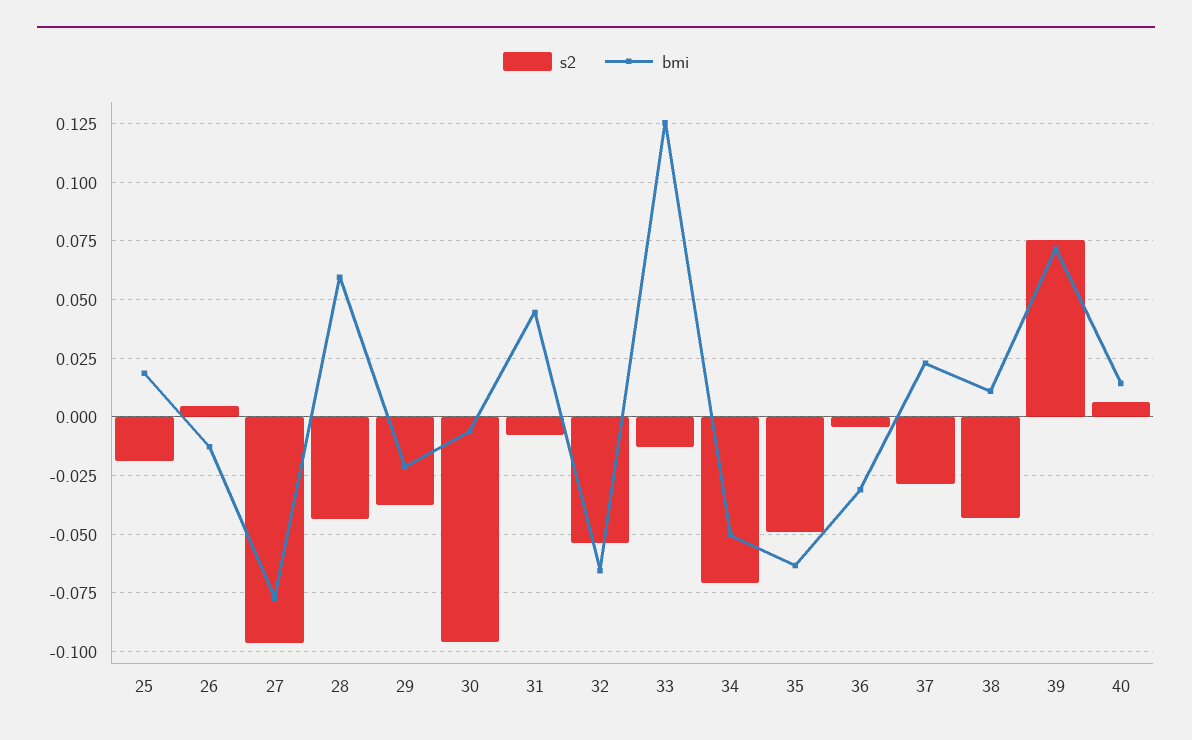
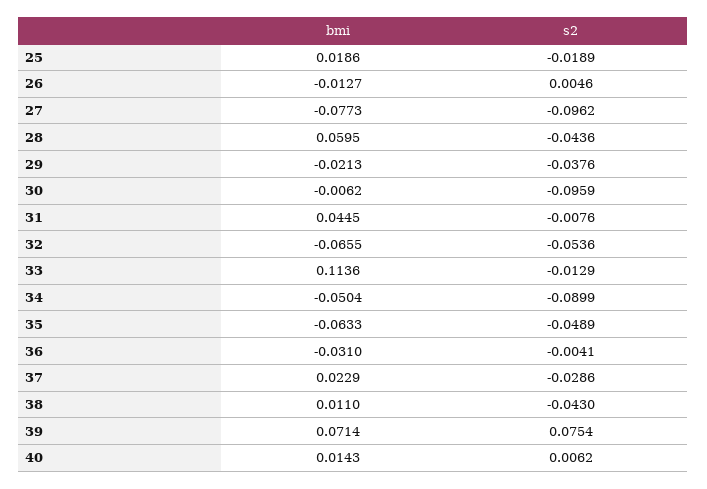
  {
    "s2": {
      "25": -0.0189,
      "26": 0.0046,
      "27": -0.0962,
      "28": -0.0436,
      "29": -0.0376,
      "30": -0.0959,
      "31": -0.0076,
      "32": -0.0536,
      "33": -0.0129,
-     "34": -0.07,
+     "34": -0.0899,
      "35": -0.0489,
      "36": -0.0041,
      "37": -0.0286,
      "38": -0.043,
      "39": 0.0754,
      "40": 0.0062
    },
    "bmi": {
      "25": 0.0186,
      "26": -0.0127,
      "27": -0.0773,
      "28": 0.0595,
      "29": -0.0213,
      "30": -0.0062,
      "31": 0.0445,
      "32": -0.0655,
-     "33": 0.125,
+     "33": 0.1136,
      "34": -0.0504,
      "35": -0.0633,
      "36": -0.031,
      "37": 0.0229,
      "38": 0.011,
      "39": 0.0714,
      "40": 0.0143
    }
  }

